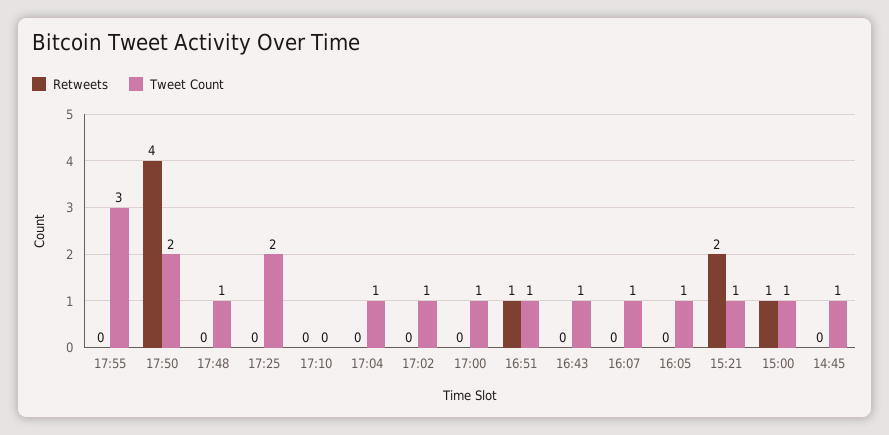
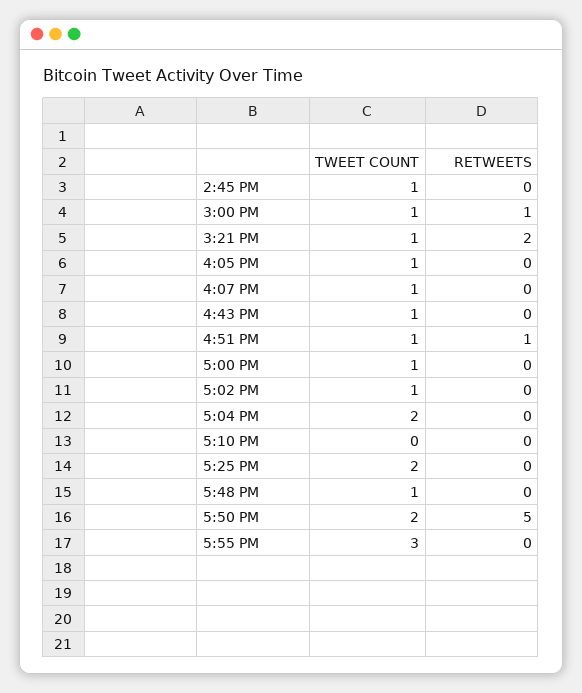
  {
    "Retweets": {
      "17:55": 0,
-     "17:50": 4,
+     "17:50": 5,
      "17:48": 0,
      "17:25": 0,
      "17:10": 0,
      "17:04": 0,
      "17:02": 0,
      "17:00": 0,
      "16:51": 1,
      "16:43": 0,
      "16:07": 0,
      "16:05": 0,
      "15:21": 2,
      "15:00": 1,
      "14:45": 0
    },
    "Tweet Count": {
      "17:55": 3,
      "17:50": 2,
      "17:48": 1,
      "17:25": 2,
      "17:10": 0,
-     "17:04": 1,
+     "17:04": 2,
      "17:02": 1,
      "17:00": 1,
      "16:51": 1,
      "16:43": 1,
      "16:07": 1,
      "16:05": 1,
      "15:21": 1,
      "15:00": 1,
      "14:45": 1
    }
  }

